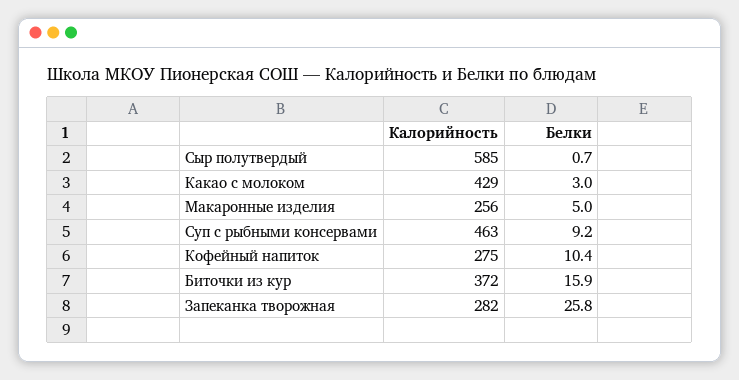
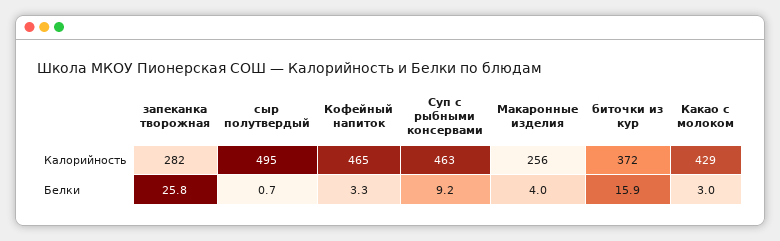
  {
    "Калорийность": {
-     "Сыр полутвердый": 585,
+     "Сыр полутвердый": 495,
      "Какао с молоком": 429,
      "Макаронные изделия": 256,
      "Суп с рыбными консервами": 463,
-     "Кофейный напиток": 275,
+     "Кофейный напиток": 465,
      "Биточки из кур": 372,
      "Запеканка творожная": 282
    },
    "Белки": {
      "Сыр полутвердый": 0.7,
      "Какао с молоком": 3,
-     "Макаронные изделия": 5,
+     "Макаронные изделия": 4,
      "Суп с рыбными консервами": 9.2,
-     "Кофейный напиток": 10.4,
+     "Кофейный напиток": 3.3,
      "Биточки из кур": 15.9,
      "Запеканка творожная": 25.8
    }
  }

